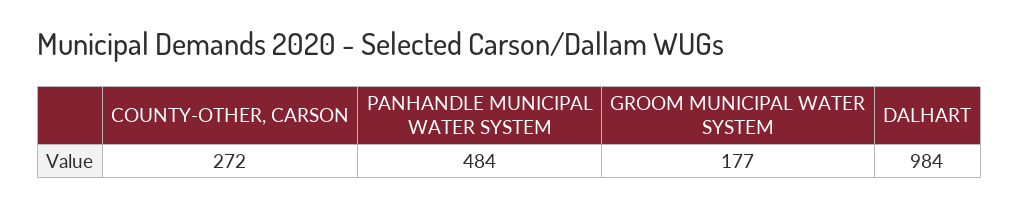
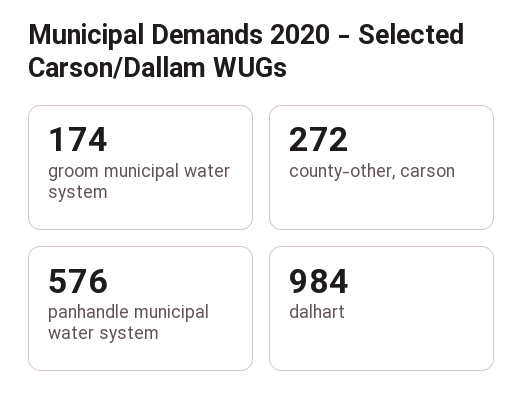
  {
    "COUNTY-OTHER, CARSON": 272,
-   "PANHANDLE MUNICIPAL WATER SYSTEM": 484,
+   "PANHANDLE MUNICIPAL WATER SYSTEM": 576,
-   "GROOM MUNICIPAL WATER SYSTEM": 177,
+   "GROOM MUNICIPAL WATER SYSTEM": 174,
    "DALHART": 984
  }

